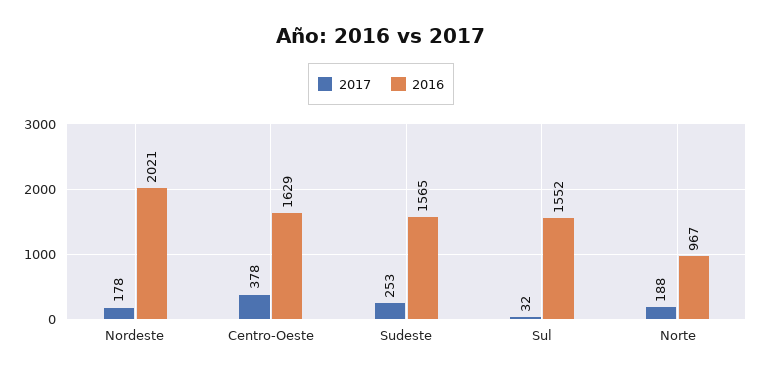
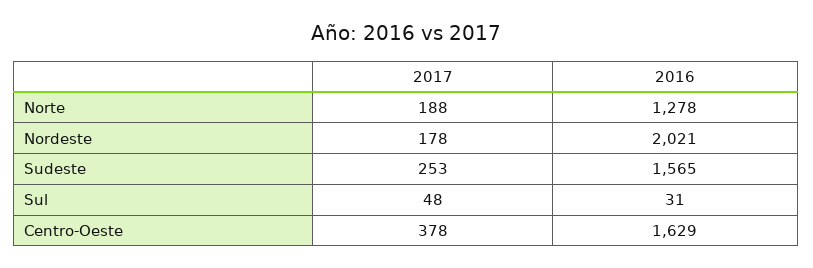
  {
    "2017": {
      "Nordeste": 178,
      "Centro-Oeste": 378,
      "Sudeste": 253,
-     "Sul": 32,
+     "Sul": 48,
      "Norte": 188
    },
    "2016": {
      "Nordeste": 2021,
      "Centro-Oeste": 1629,
      "Sudeste": 1565,
-     "Sul": 1552,
+     "Sul": 31,
-     "Norte": 967
+     "Norte": 1278
    }
  }

